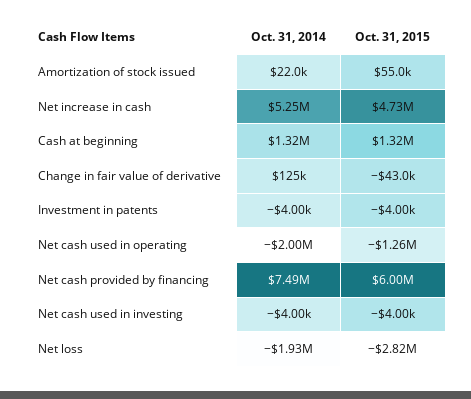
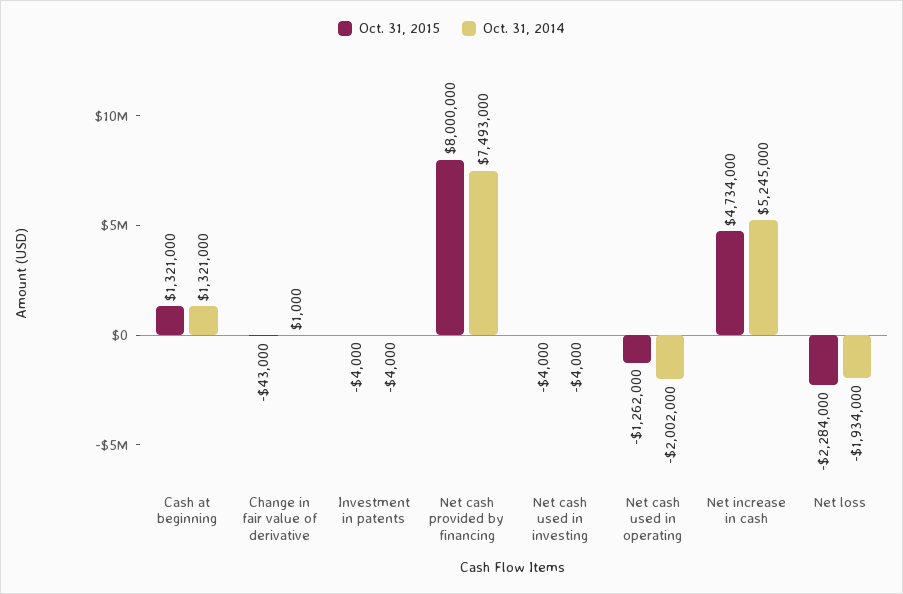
  {
    "Oct. 31, 2014": {
-     "Amortization of stock issued": 22000,
      "Net increase in cash": 5245000,
      "Cash at beginning": 1321000,
-     "Change in fair value of derivative": 125000,
+     "Change in fair value of derivative": 1000,
      "Investment in patents": -4000,
      "Net cash used in operating": -2002000,
      "Net cash provided by financing": 7493000,
      "Net cash used in investing": -4000,
      "Net loss": -1934000
    },
    "Oct. 31, 2015": {
-     "Amortization of stock issued": 55000,
      "Net increase in cash": 4734000,
      "Cash at beginning": 1321000,
      "Change in fair value of derivative": -43000,
      "Investment in patents": -4000,
      "Net cash used in operating": -1262000,
-     "Net cash provided by financing": 6000000,
+     "Net cash provided by financing": 8000000,
      "Net cash used in investing": -4000,
-     "Net loss": -2820000
+     "Net loss": -2284000
    }
  }

